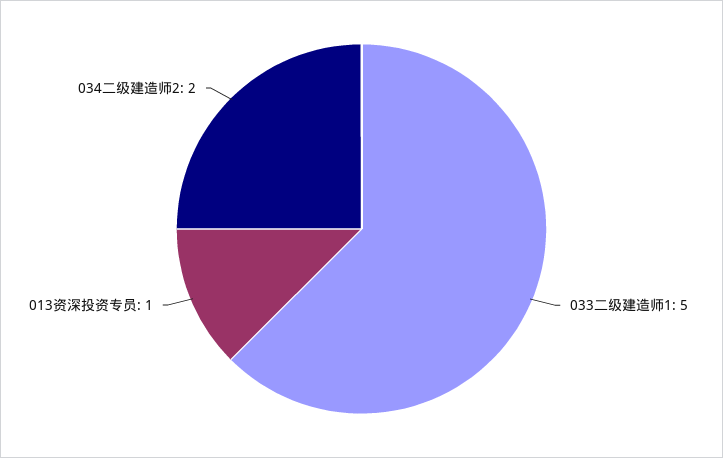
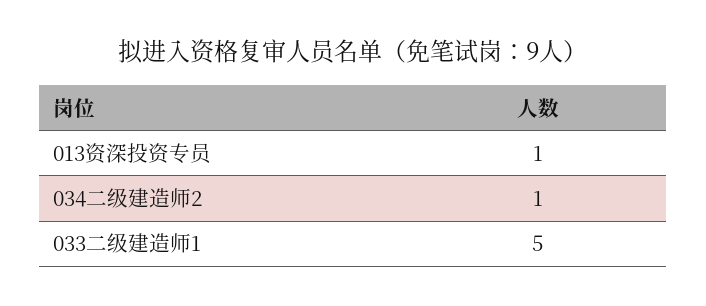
  {
    "033二级建造师1": 5,
    "013资深投资专员": 1,
-   "034二级建造师2": 2
+   "034二级建造师2": 1
  }

